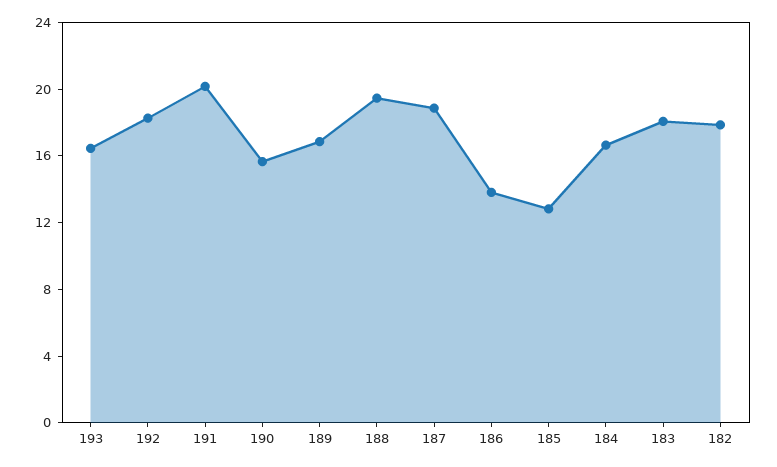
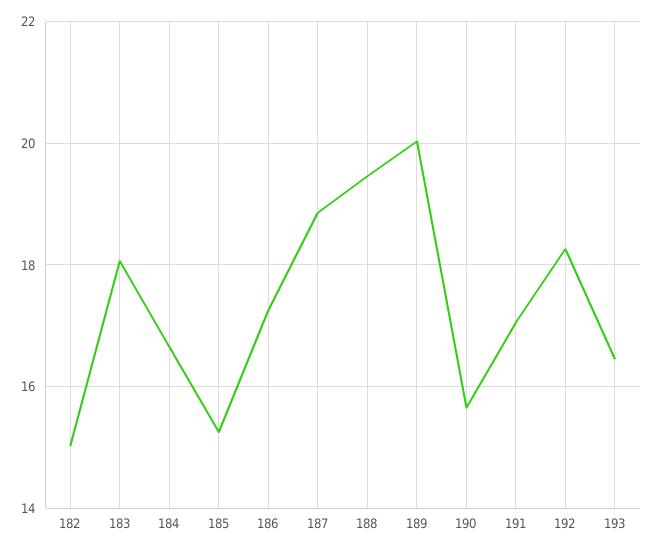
  {
    "193": 16.4,
    "192": 18.2,
-   "191": 20,
+   "191": 17,
    "190": 15.6,
-   "189": 17,
+   "189": 20,
    "188": 19.4,
    "187": 18.8,
-   "186": 14,
+   "186": 17.2,
-   "185": 13,
+   "185": 15.2,
    "184": 16.6,
    "183": 18,
-   "182": 18
+   "182": 15
  }

